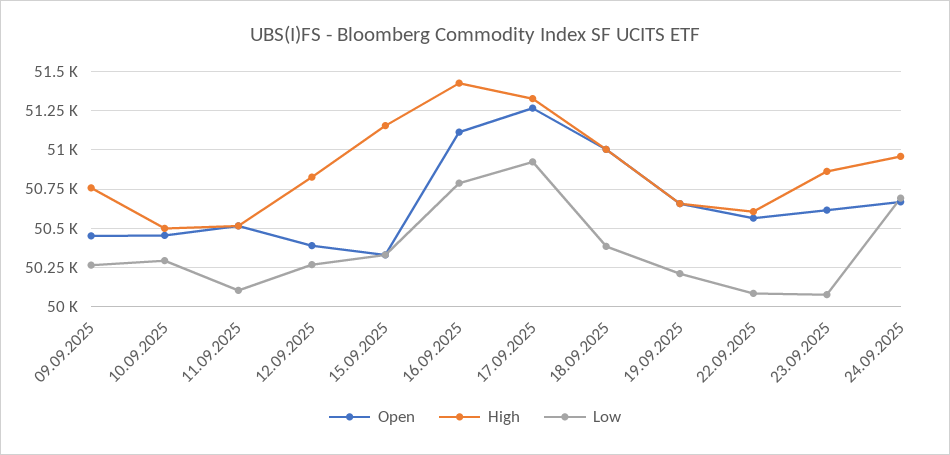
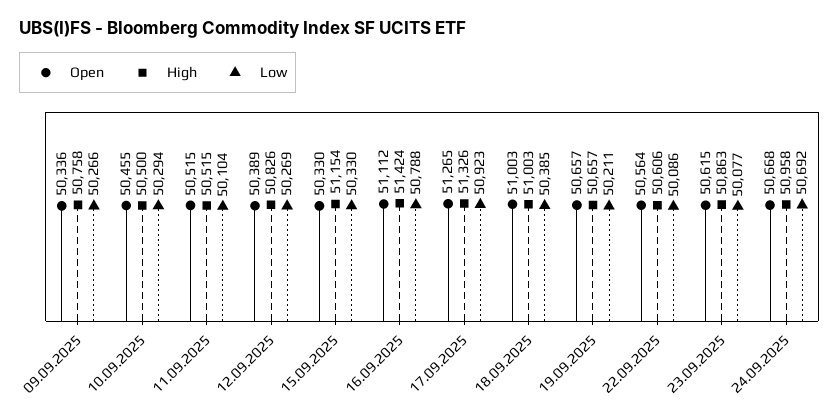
  {
    "Open": {
-     "09.09.2025": 50450,
+     "09.09.2025": 50336,
      "10.09.2025": 50455,
      "11.09.2025": 50515,
      "12.09.2025": 50389,
      "15.09.2025": 50330,
      "16.09.2025": 51112,
      "17.09.2025": 51265,
      "18.09.2025": 51003,
      "19.09.2025": 50657,
      "22.09.2025": 50564,
      "23.09.2025": 50615,
      "24.09.2025": 50668
    },
    "High": {
      "09.09.2025": 50758,
      "10.09.2025": 50500,
      "11.09.2025": 50515,
      "12.09.2025": 50826,
      "15.09.2025": 51154,
      "16.09.2025": 51424,
      "17.09.2025": 51326,
      "18.09.2025": 51003,
      "19.09.2025": 50657,
      "22.09.2025": 50606,
      "23.09.2025": 50863,
      "24.09.2025": 50958
    },
    "Low": {
      "09.09.2025": 50266,
      "10.09.2025": 50294,
      "11.09.2025": 50104,
      "12.09.2025": 50269,
      "15.09.2025": 50330,
      "16.09.2025": 50788,
      "17.09.2025": 50923,
      "18.09.2025": 50385,
      "19.09.2025": 50211,
      "22.09.2025": 50086,
      "23.09.2025": 50077,
      "24.09.2025": 50692
    }
  }

